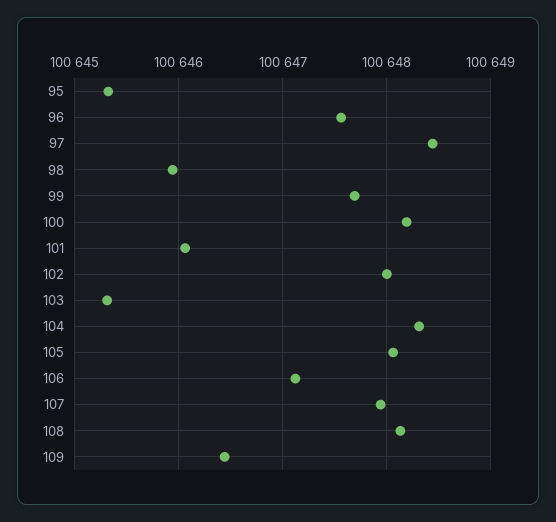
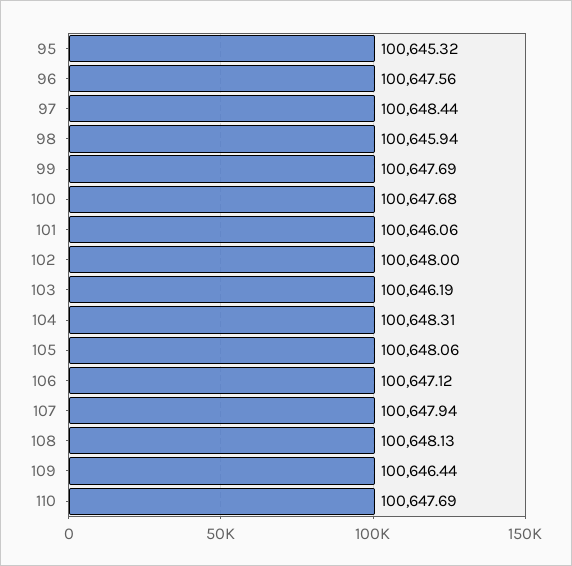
  {
    "95": 100645.32,
    "96": 100647.56,
    "97": 100648.44,
    "98": 100645.94,
    "99": 100647.69,
-   "100": 100648.2,
+   "100": 100647.68,
    "101": 100646.06,
    "102": 100648,
-   "103": 100645.3,
+   "103": 100646.19,
    "104": 100648.31,
    "105": 100648.06,
    "106": 100647.12,
    "107": 100647.94,
    "108": 100648.13,
-   "109": 100646.44
+   "109": 100646.44,
+   "110": 100647.69
  }

